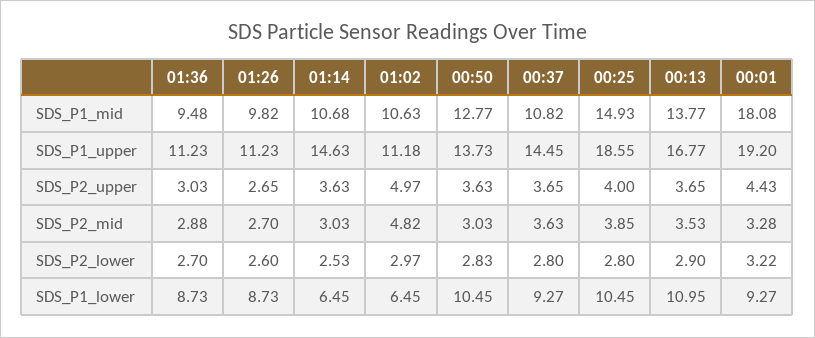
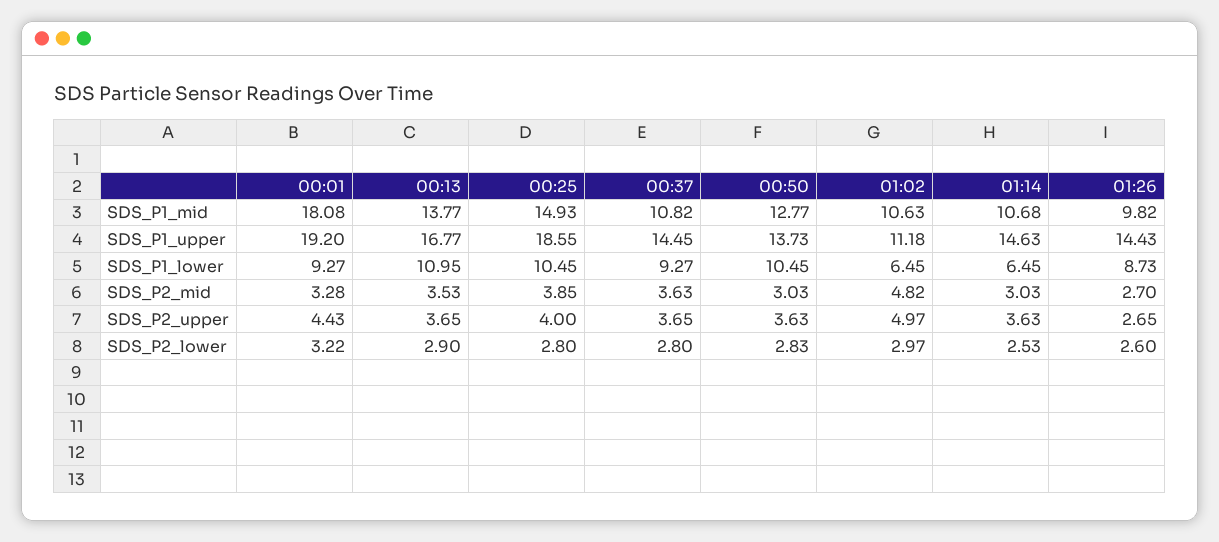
  {
-   "01:36": {
-     "SDS_P1_mid": 9.48,
-     "SDS_P1_upper": 11.23,
-     "SDS_P2_upper": 3.03,
-     "SDS_P2_mid": 2.88,
-     "SDS_P2_lower": 2.7,
-     "SDS_P1_lower": 8.73
-   },
    "01:26": {
      "SDS_P1_mid": 9.82,
-     "SDS_P1_upper": 11.23,
+     "SDS_P1_upper": 14.43,
      "SDS_P2_upper": 2.65,
      "SDS_P2_mid": 2.7,
      "SDS_P2_lower": 2.6,
      "SDS_P1_lower": 8.73
    },
    "01:14": {
      "SDS_P1_mid": 10.68,
      "SDS_P1_upper": 14.63,
      "SDS_P2_upper": 3.63,
      "SDS_P2_mid": 3.03,
      "SDS_P2_lower": 2.53,
      "SDS_P1_lower": 6.45
    },
    "01:02": {
      "SDS_P1_mid": 10.63,
      "SDS_P1_upper": 11.18,
      "SDS_P2_upper": 4.97,
      "SDS_P2_mid": 4.82,
      "SDS_P2_lower": 2.97,
      "SDS_P1_lower": 6.45
    },
    "00:50": {
      "SDS_P1_mid": 12.77,
      "SDS_P1_upper": 13.73,
      "SDS_P2_upper": 3.63,
      "SDS_P2_mid": 3.03,
      "SDS_P2_lower": 2.83,
      "SDS_P1_lower": 10.45
    },
    "00:37": {
      "SDS_P1_mid": 10.82,
      "SDS_P1_upper": 14.45,
      "SDS_P2_upper": 3.65,
      "SDS_P2_mid": 3.63,
      "SDS_P2_lower": 2.8,
      "SDS_P1_lower": 9.27
    },
    "00:25": {
      "SDS_P1_mid": 14.93,
      "SDS_P1_upper": 18.55,
      "SDS_P2_upper": 4,
      "SDS_P2_mid": 3.85,
      "SDS_P2_lower": 2.8,
      "SDS_P1_lower": 10.45
    },
    "00:13": {
      "SDS_P1_mid": 13.77,
      "SDS_P1_upper": 16.77,
      "SDS_P2_upper": 3.65,
      "SDS_P2_mid": 3.53,
      "SDS_P2_lower": 2.9,
      "SDS_P1_lower": 10.95
    },
    "00:01": {
      "SDS_P1_mid": 18.08,
      "SDS_P1_upper": 19.2,
      "SDS_P2_upper": 4.43,
      "SDS_P2_mid": 3.28,
      "SDS_P2_lower": 3.22,
      "SDS_P1_lower": 9.27
    }
  }

